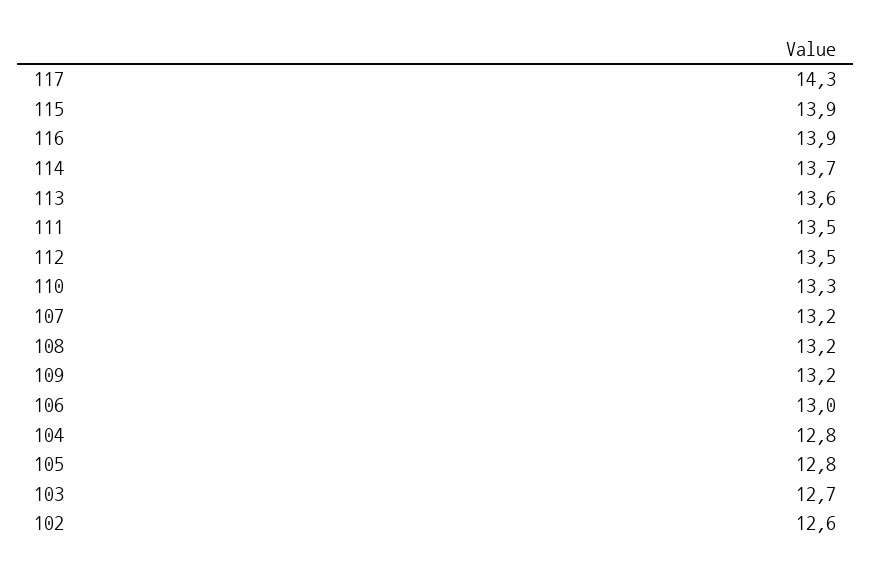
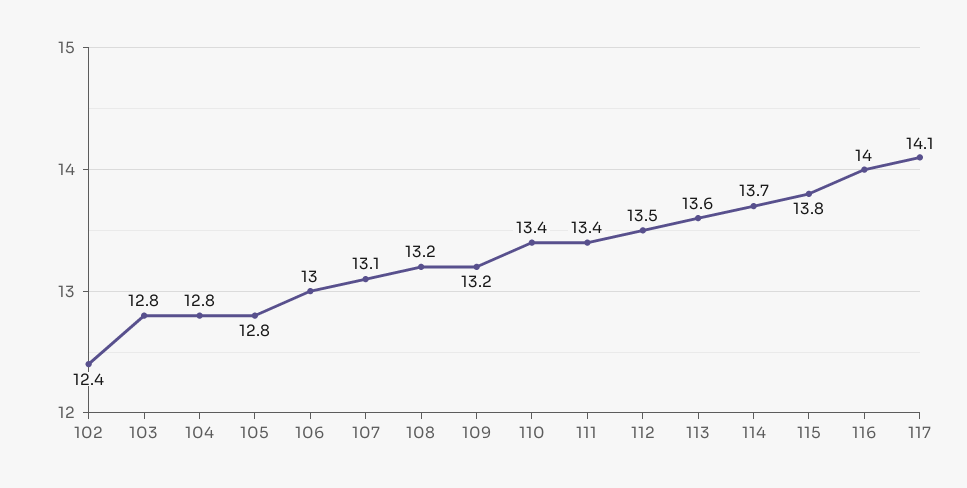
  {
-   "117": 14.3,
+   "117": 14.1,
-   "115": 13.9,
+   "115": 13.8,
-   "116": 13.9,
+   "116": 14,
    "114": 13.7,
    "113": 13.6,
-   "111": 13.5,
+   "111": 13.4,
    "112": 13.5,
-   "110": 13.3,
+   "110": 13.4,
-   "107": 13.2,
+   "107": 13.1,
    "108": 13.2,
    "109": 13.2,
    "106": 13,
    "104": 12.8,
    "105": 12.8,
-   "103": 12.7,
+   "103": 12.8,
-   "102": 12.6
+   "102": 12.4
  }

